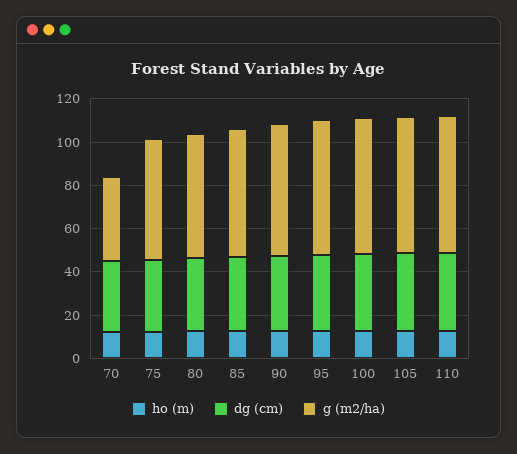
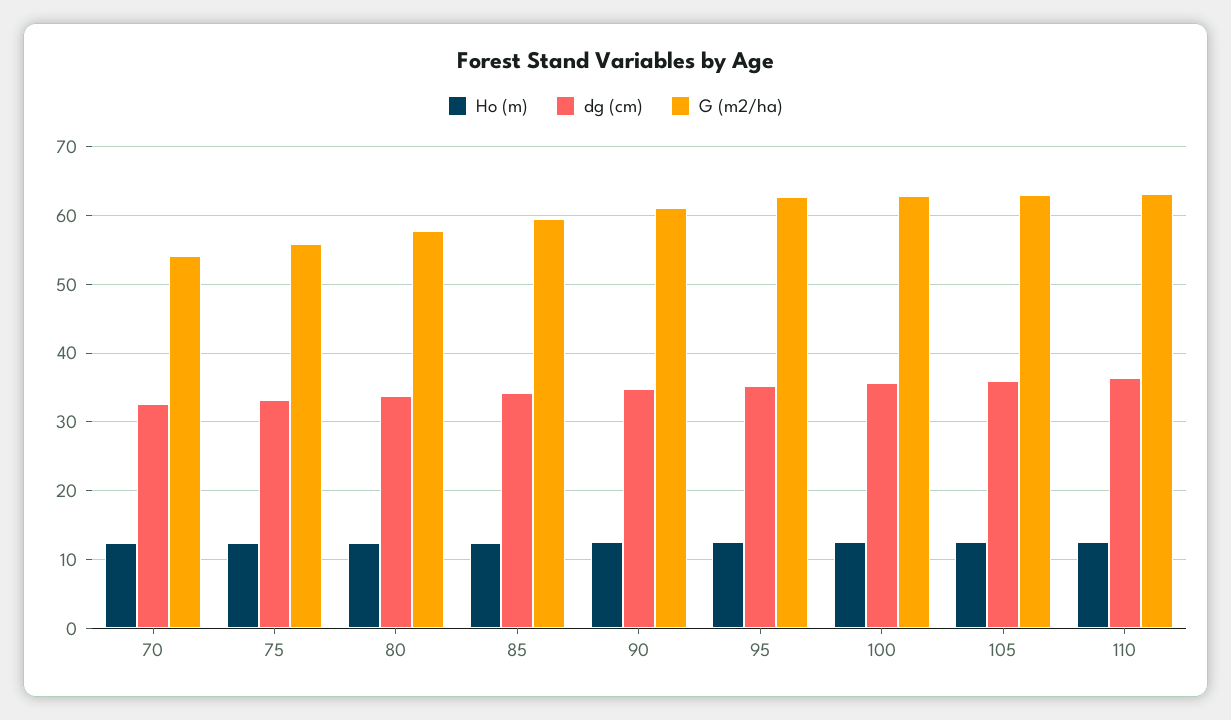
  {
    "ho (m)": {
      "70": 12,
      "75": 12,
      "80": 12,
      "85": 12,
      "90": 12,
      "95": 13,
      "100": 13,
      "105": 13,
      "110": 13
    },
    "dg (cm)": {
      "70": 33,
      "75": 33,
      "80": 34,
      "85": 34,
      "90": 35,
      "95": 35,
      "100": 36,
      "105": 36,
      "110": 36
    },
    "g (m2/ha)": {
-     "70": 40,
+     "70": 54,
      "75": 56,
      "80": 58,
      "85": 59,
      "90": 61,
      "95": 63,
      "100": 63,
      "105": 63,
      "110": 63
    }
  }

